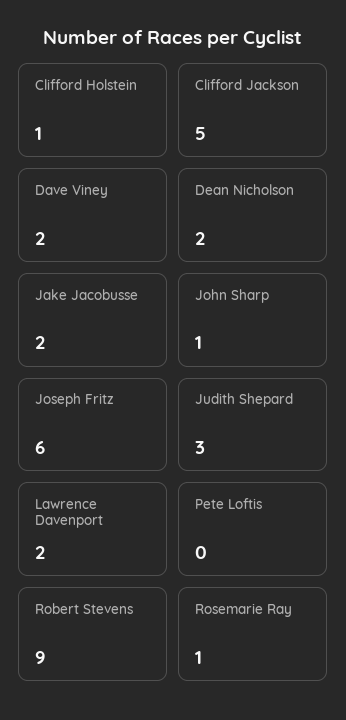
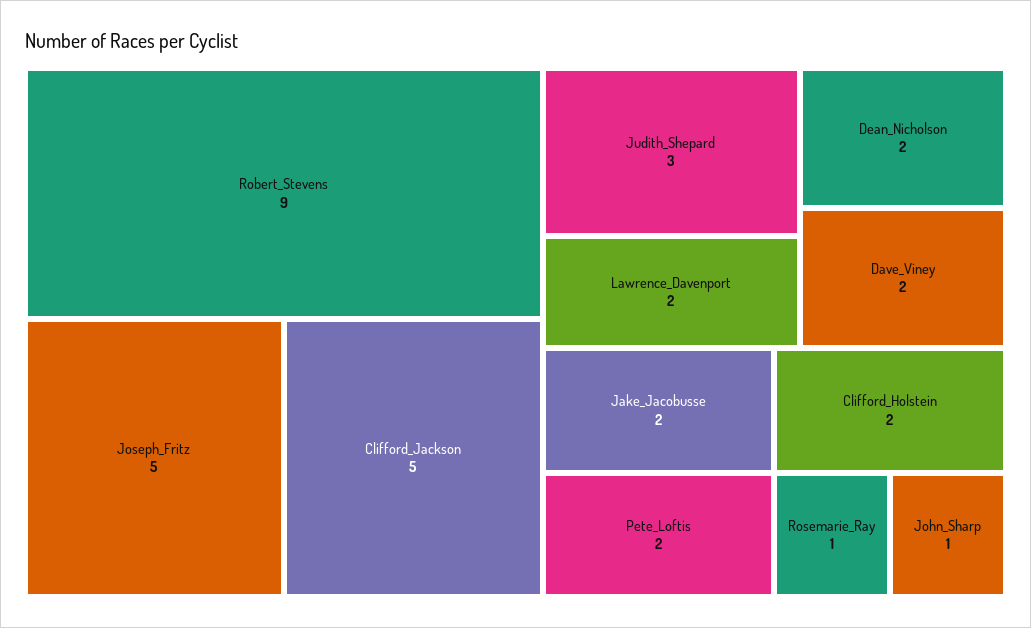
  {
-   "Clifford Holstein": 1,
+   "Clifford Holstein": 2,
    "Clifford Jackson": 5,
    "Dave Viney": 2,
    "Dean Nicholson": 2,
    "Jake Jacobusse": 2,
    "John Sharp": 1,
-   "Joseph Fritz": 6,
+   "Joseph Fritz": 5,
    "Judith Shepard": 3,
    "Lawrence Davenport": 2,
-   "Pete Loftis": 0,
+   "Pete Loftis": 2,
    "Robert Stevens": 9,
    "Rosemarie Ray": 1
  }

